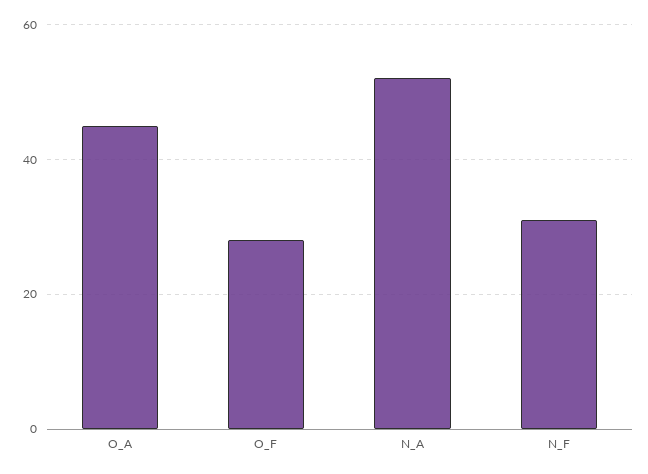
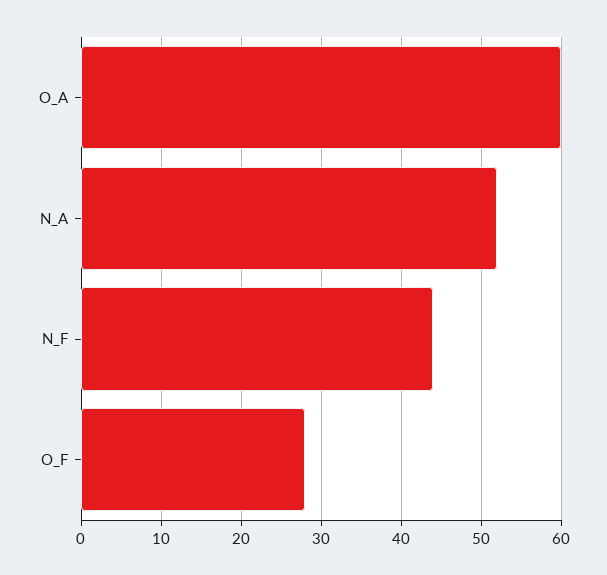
  {
-   "O_A": 45,
+   "O_A": 60,
    "O_F": 28,
    "N_A": 52,
-   "N_F": 30
+   "N_F": 44
  }

